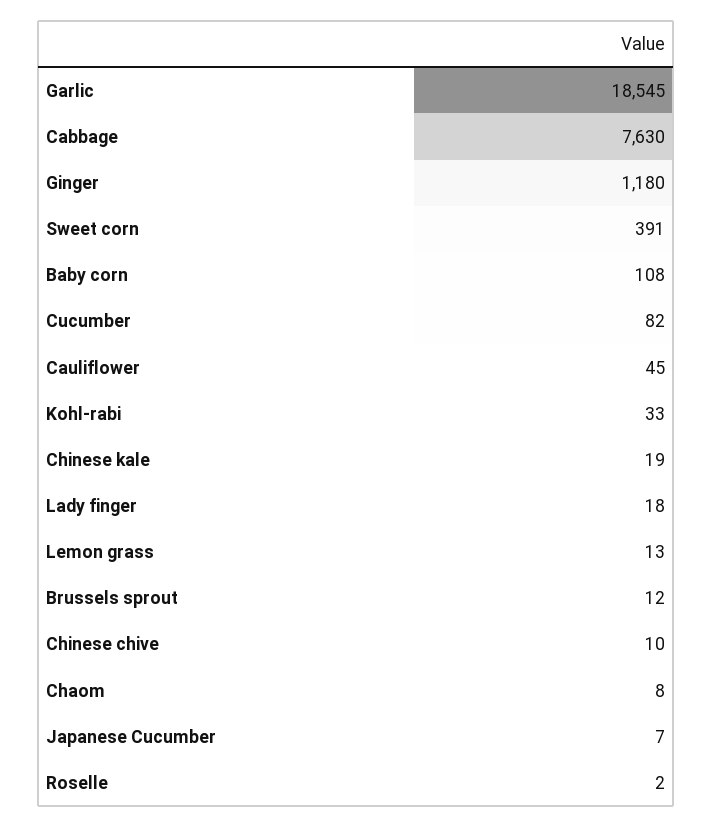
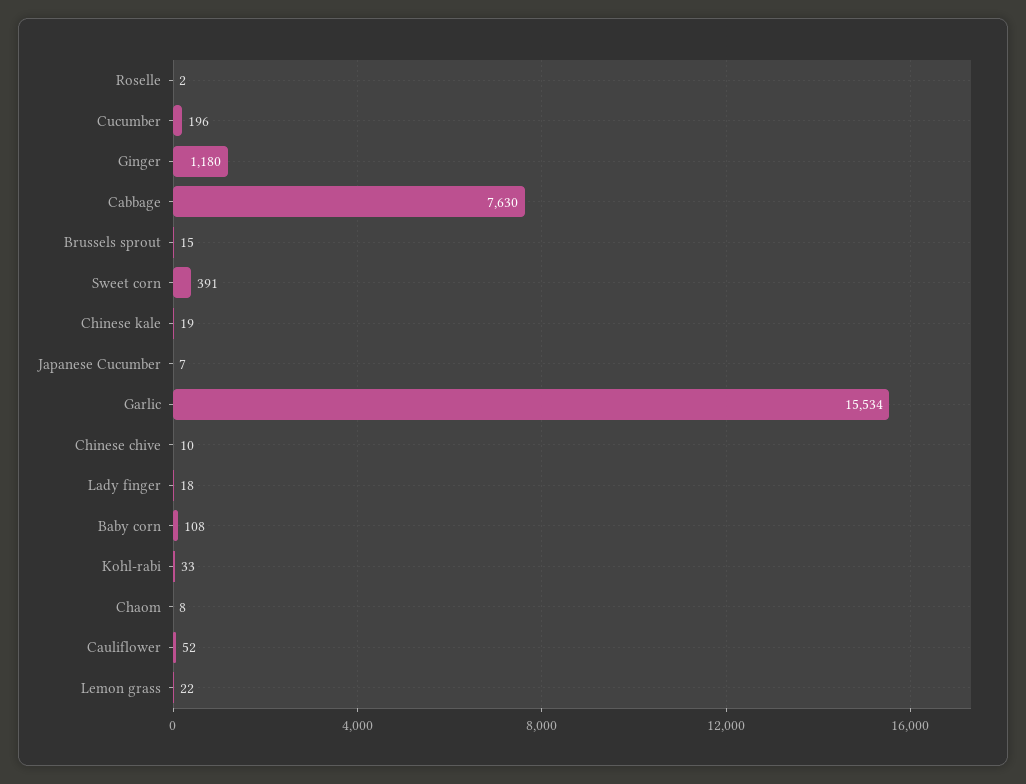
  {
-   "Garlic": 18545,
+   "Garlic": 15534,
    "Cabbage": 7630,
    "Ginger": 1180,
    "Sweet corn": 391,
    "Baby corn": 108,
-   "Cucumber": 82,
+   "Cucumber": 196,
-   "Cauliflower": 45,
+   "Cauliflower": 52,
    "Kohl-rabi": 33,
    "Chinese kale": 19,
    "Lady finger": 18,
-   "Lemon grass": 13,
+   "Lemon grass": 22,
-   "Brussels sprout": 12,
+   "Brussels sprout": 15,
    "Chinese chive": 10,
    "Chaom": 8,
    "Japanese Cucumber": 7,
    "Roselle": 2
  }

